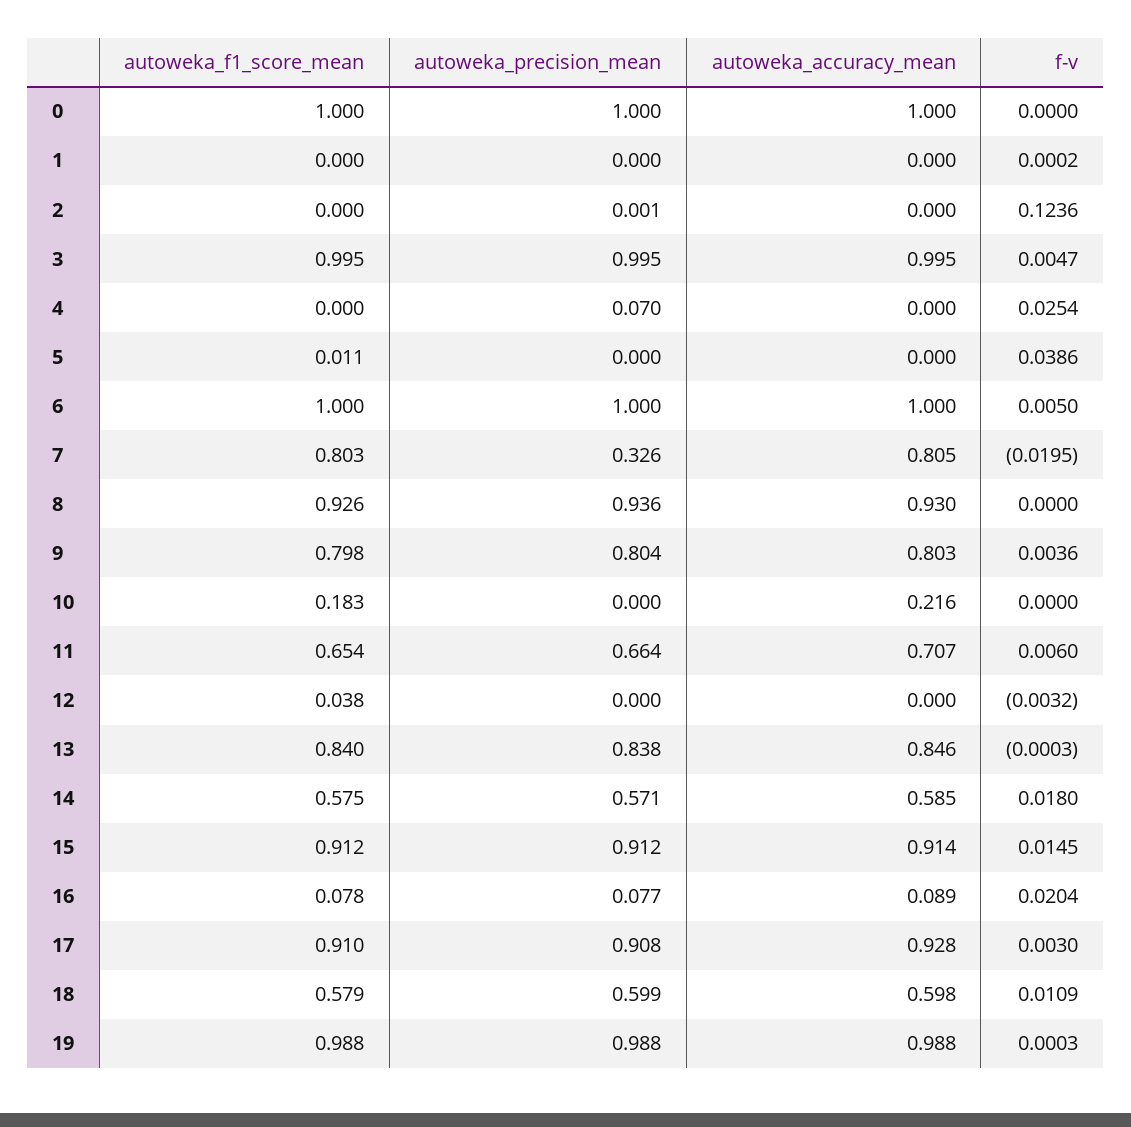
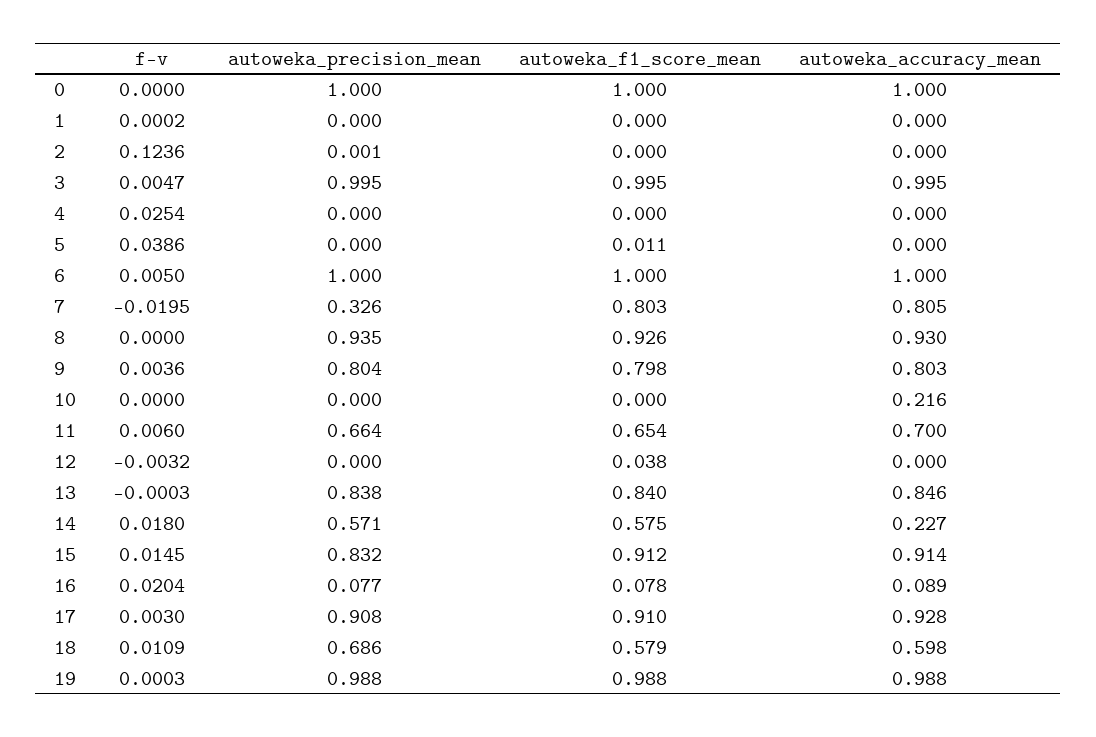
  {
    "autoweka_f1_score_mean": {
      "0": 1,
      "1": 0,
      "2": 0,
      "3": 0.995,
      "4": 0,
      "5": 0.011,
      "6": 1,
      "7": 0.803,
      "8": 0.926,
      "9": 0.798,
-     "10": 0.183,
+     "10": 0,
      "11": 0.654,
      "12": 0.038,
      "13": 0.84,
      "14": 0.575,
      "15": 0.912,
      "16": 0.078,
      "17": 0.91,
      "18": 0.579,
      "19": 0.988
    },
    "autoweka_precision_mean": {
      "0": 1,
      "1": 0,
      "2": 0.001,
      "3": 0.995,
-     "4": 0.07,
+     "4": 0,
      "5": 0,
      "6": 1,
      "7": 0.326,
-     "8": 0.936,
+     "8": 0.935,
      "9": 0.804,
      "10": 0,
      "11": 0.664,
      "12": 0,
      "13": 0.838,
      "14": 0.571,
-     "15": 0.912,
+     "15": 0.832,
      "16": 0.077,
      "17": 0.908,
-     "18": 0.599,
+     "18": 0.686,
      "19": 0.988
    },
    "autoweka_accuracy_mean": {
      "0": 1,
      "1": 0,
      "2": 0,
      "3": 0.995,
      "4": 0,
      "5": 0,
      "6": 1,
      "7": 0.805,
      "8": 0.93,
      "9": 0.803,
      "10": 0.216,
-     "11": 0.707,
+     "11": 0.7,
      "12": 0,
      "13": 0.846,
-     "14": 0.585,
+     "14": 0.227,
      "15": 0.914,
      "16": 0.089,
      "17": 0.928,
      "18": 0.598,
      "19": 0.988
    },
    "f-v": {
      "0": 0,
      "1": 0.0002,
      "2": 0.1236,
      "3": 0.0047,
      "4": 0.0254,
      "5": 0.0386,
      "6": 0.005,
      "7": -0.0195,
      "8": 0,
      "9": 0.0036,
      "10": 0,
      "11": 0.006,
      "12": -0.0032,
      "13": -0.0003,
      "14": 0.018,
      "15": 0.0145,
      "16": 0.0204,
      "17": 0.003,
      "18": 0.0109,
      "19": 0.0003
    }
  }

